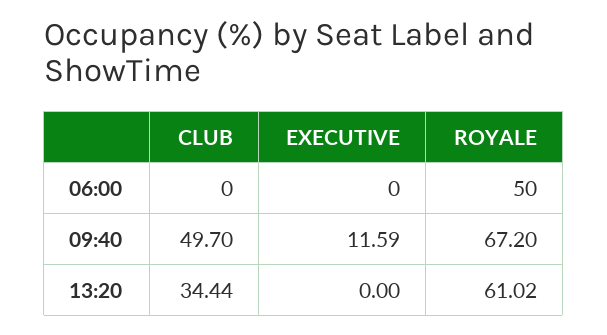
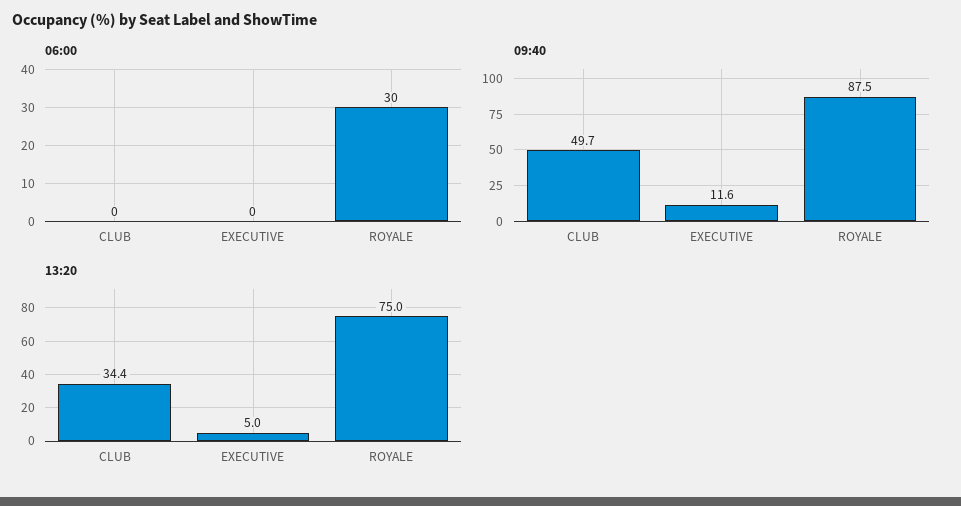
  {
    "06:00": {
      "CLUB": 0,
      "EXECUTIVE": 0,
-     "ROYALE": 50
+     "ROYALE": 30
    },
    "09:40": {
      "CLUB": 49.7,
      "EXECUTIVE": 11.59,
-     "ROYALE": 67.2
+     "ROYALE": 87.5
    },
    "13:20": {
      "CLUB": 34.44,
-     "EXECUTIVE": 0,
+     "EXECUTIVE": 5,
-     "ROYALE": 61.02
+     "ROYALE": 75
    }
  }

